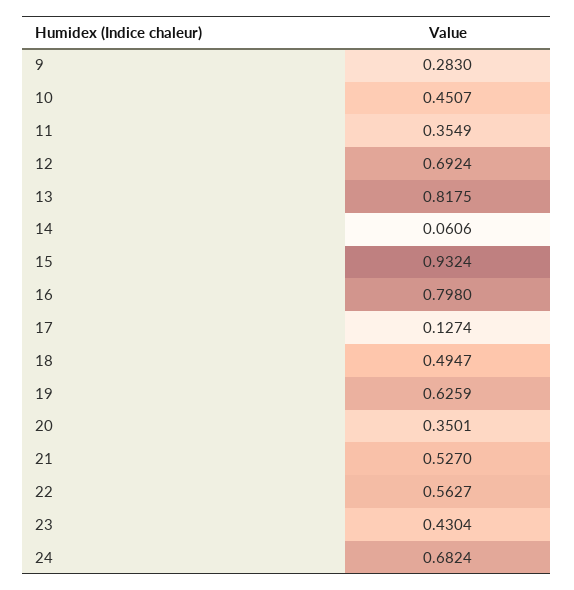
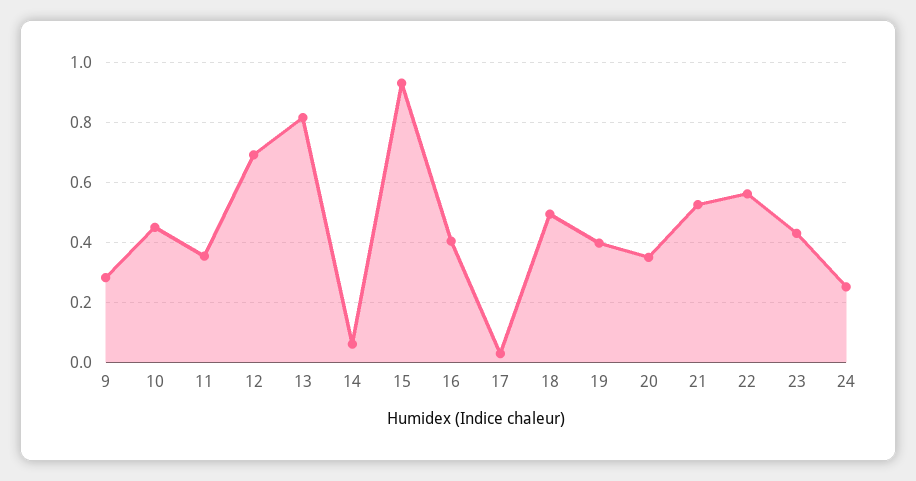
  {
    "9": 0.283,
    "10": 0.4507,
    "11": 0.3549,
    "12": 0.6924,
    "13": 0.8175,
    "14": 0.0606,
    "15": 0.9324,
-   "16": 0.798,
+   "16": 0.4,
-   "17": 0.1274,
+   "17": 0.025,
    "18": 0.4947,
-   "19": 0.6259,
+   "19": 0.4,
    "20": 0.3501,
    "21": 0.527,
    "22": 0.5627,
    "23": 0.4304,
-   "24": 0.6824
+   "24": 0.25
  }

